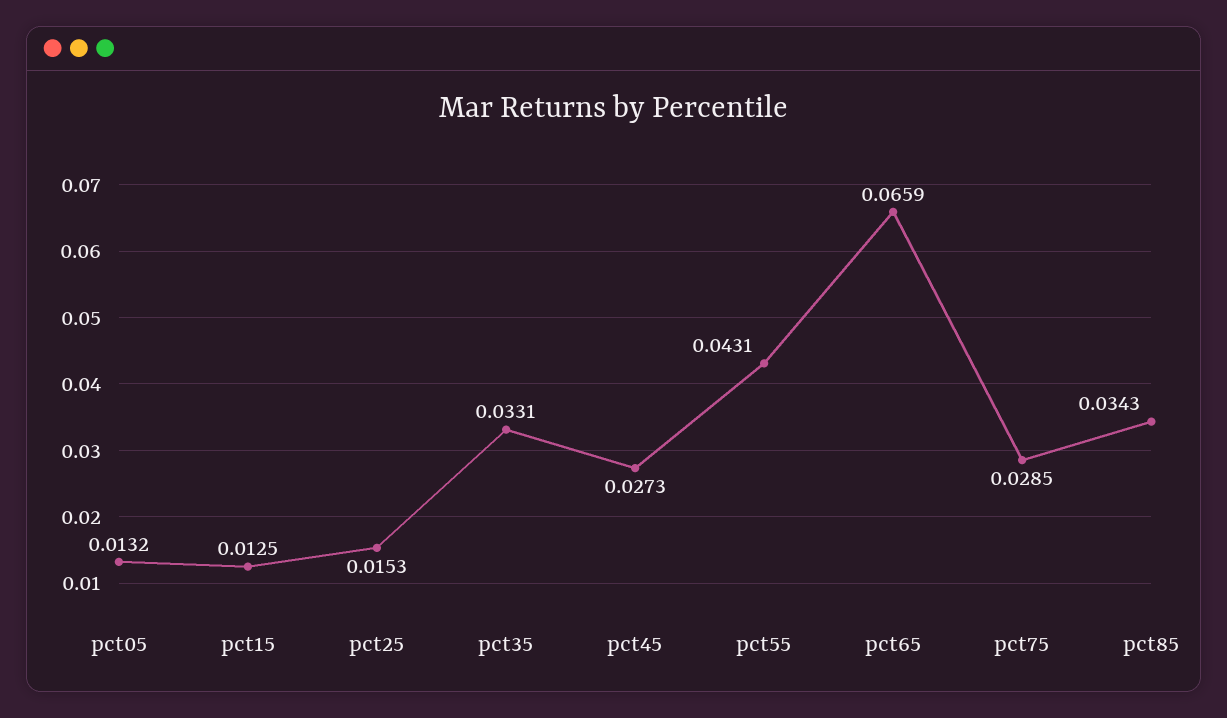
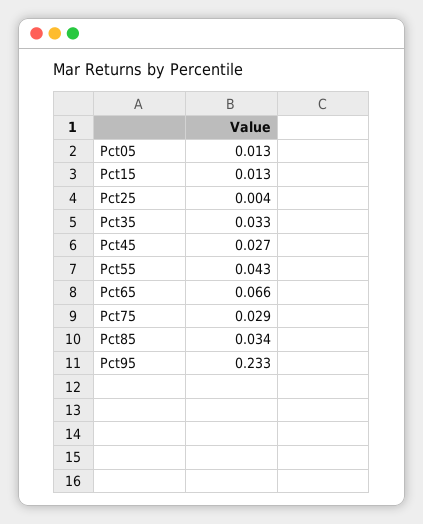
  {
    "pct05": 0.0132,
    "pct15": 0.0125,
-   "pct25": 0.0153,
+   "pct25": 0.004,
    "pct35": 0.0331,
    "pct45": 0.0273,
    "pct55": 0.0431,
    "pct65": 0.0659,
    "pct75": 0.0285,
-   "pct85": 0.0343
+   "pct85": 0.0343,
+   "Pct95": 0.233
  }

